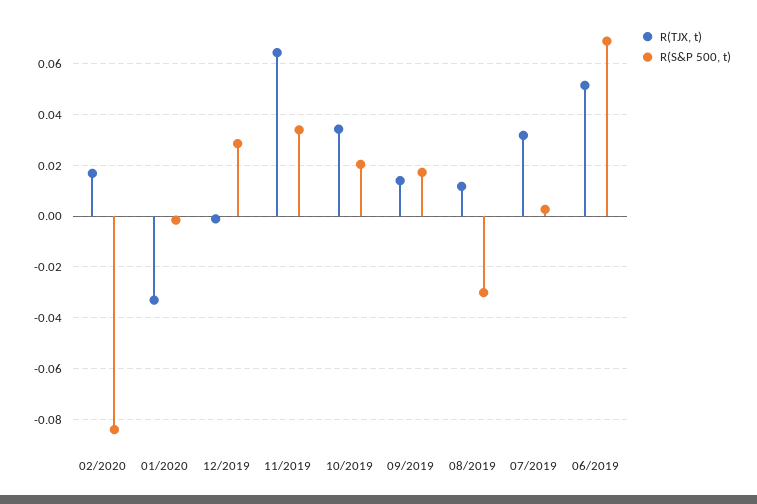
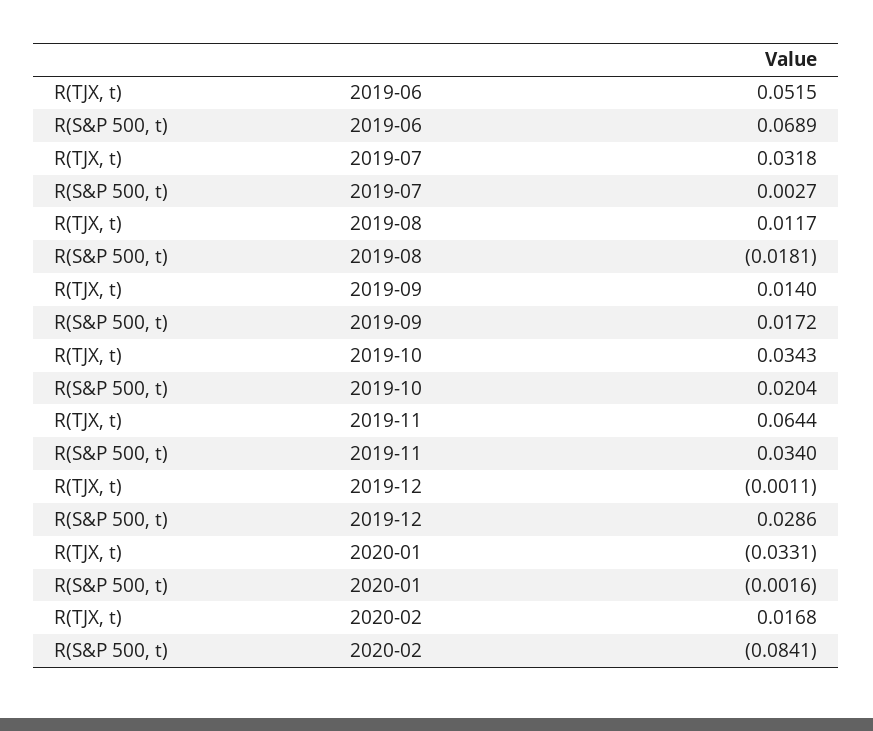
  {
    "R(TJX, t)": {
      "02/2020": 0.0168,
      "01/2020": -0.0331,
      "12/2019": -0.0011,
      "11/2019": 0.0644,
      "10/2019": 0.0343,
      "09/2019": 0.014,
      "08/2019": 0.0117,
      "07/2019": 0.0318,
      "06/2019": 0.0515
    },
    "R(S&P 500, t)": {
      "02/2020": -0.0841,
      "01/2020": -0.0016,
      "12/2019": 0.0286,
      "11/2019": 0.034,
      "10/2019": 0.0204,
      "09/2019": 0.0172,
-     "08/2019": -0.03,
+     "08/2019": -0.0181,
      "07/2019": 0.0027,
      "06/2019": 0.0689
    }
  }

